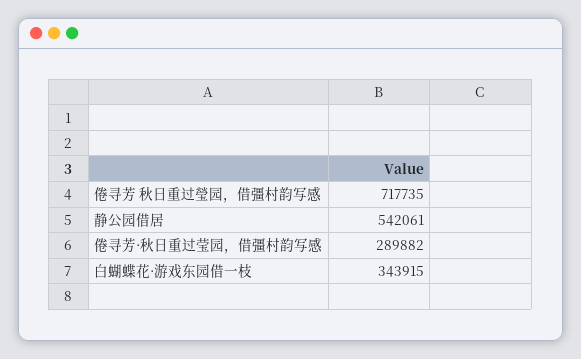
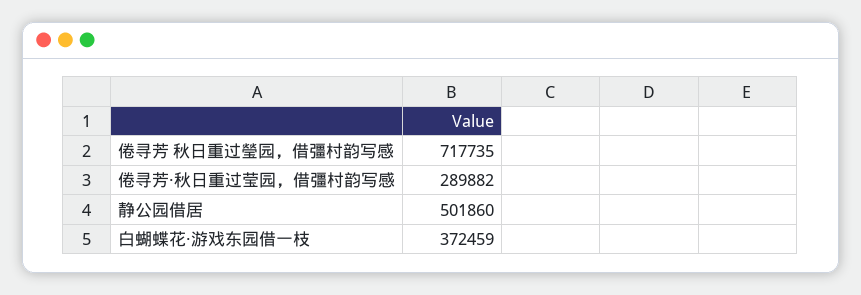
  {
    "倦寻芳 秋日重过瑩园，借彊村韵写感": 717735,
-   "静公园借居": 542061,
+   "静公园借居": 501860,
    "倦寻芳·秋日重过莹园，借彊村韵写感": 289882,
-   "白蝴蝶花·游戏东园借一枝": 343915
+   "白蝴蝶花·游戏东园借一枝": 372459
  }

